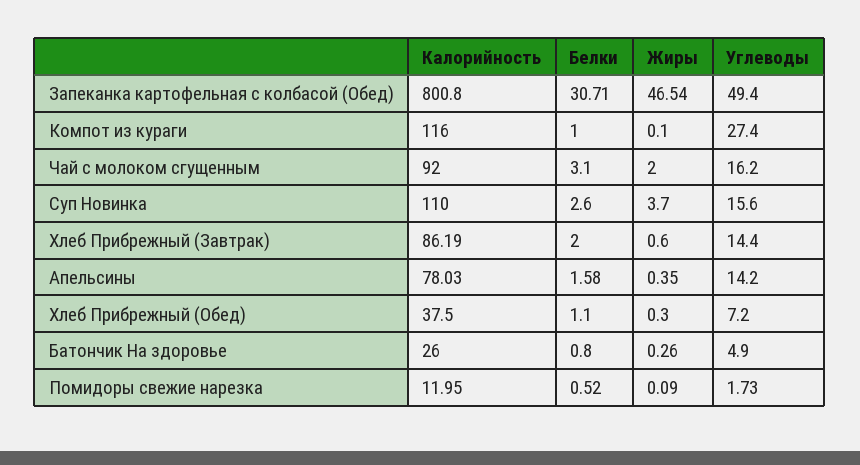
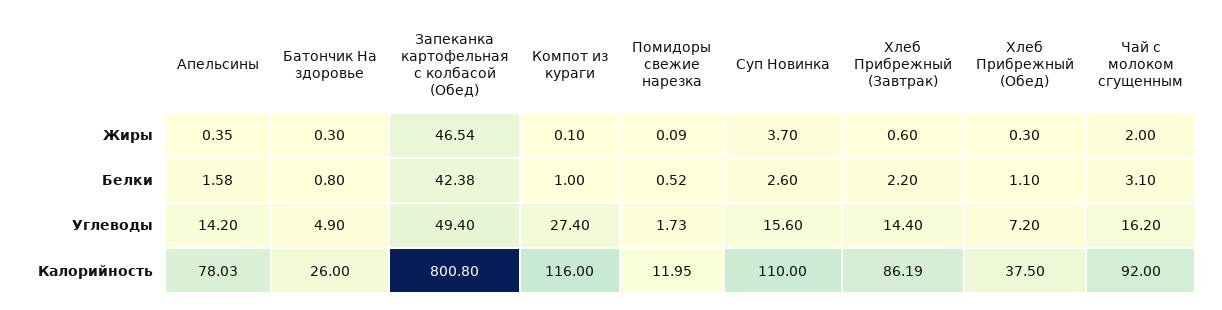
  {
    "Калорийность": {
      "Запеканка картофельная с колбасой (Обед)": 800.8,
      "Компот из кураги": 116,
      "Чай с молоком сгущенным": 92,
      "Суп Новинка": 110,
      "Хлеб Прибрежный (Завтрак)": 86.19,
      "Апельсины": 78.03,
      "Хлеб Прибрежный (Обед)": 37.5,
      "Батончик На здоровье": 26,
      "Помидоры свежие нарезка": 11.95
    },
    "Белки": {
-     "Запеканка картофельная с колбасой (Обед)": 30.71,
+     "Запеканка картофельная с колбасой (Обед)": 42.38,
      "Компот из кураги": 1,
      "Чай с молоком сгущенным": 3.1,
      "Суп Новинка": 2.6,
-     "Хлеб Прибрежный (Завтрак)": 2,
+     "Хлеб Прибрежный (Завтрак)": 2.2,
      "Апельсины": 1.58,
      "Хлеб Прибрежный (Обед)": 1.1,
      "Батончик На здоровье": 0.8,
      "Помидоры свежие нарезка": 0.52
    },
    "Жиры": {
      "Запеканка картофельная с колбасой (Обед)": 46.54,
      "Компот из кураги": 0.1,
      "Чай с молоком сгущенным": 2,
      "Суп Новинка": 3.7,
      "Хлеб Прибрежный (Завтрак)": 0.6,
      "Апельсины": 0.35,
      "Хлеб Прибрежный (Обед)": 0.3,
-     "Батончик На здоровье": 0.26,
+     "Батончик На здоровье": 0.3,
      "Помидоры свежие нарезка": 0.09
    },
    "Углеводы": {
      "Запеканка картофельная с колбасой (Обед)": 49.4,
      "Компот из кураги": 27.4,
      "Чай с молоком сгущенным": 16.2,
      "Суп Новинка": 15.6,
      "Хлеб Прибрежный (Завтрак)": 14.4,
      "Апельсины": 14.2,
      "Хлеб Прибрежный (Обед)": 7.2,
      "Батончик На здоровье": 4.9,
      "Помидоры свежие нарезка": 1.73
    }
  }

